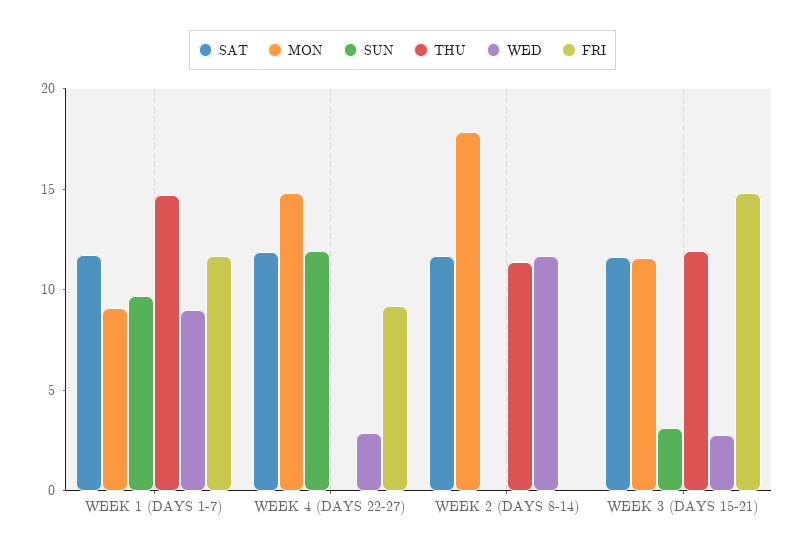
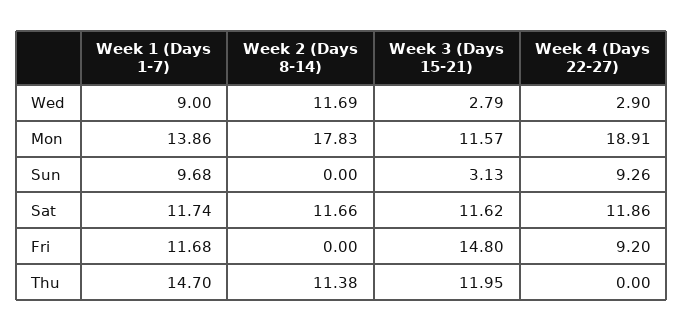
  {
    "SAT": {
      "WEEK 1 (DAYS 1-7)": 11.74,
      "WEEK 4 (DAYS 22-27)": 11.86,
      "WEEK 2 (DAYS 8-14)": 11.66,
      "WEEK 3 (DAYS 15-21)": 11.62
    },
    "MON": {
-     "WEEK 1 (DAYS 1-7)": 9,
+     "WEEK 1 (DAYS 1-7)": 13.86,
-     "WEEK 4 (DAYS 22-27)": 15,
+     "WEEK 4 (DAYS 22-27)": 18.91,
      "WEEK 2 (DAYS 8-14)": 17.83,
      "WEEK 3 (DAYS 15-21)": 11.57
    },
    "SUN": {
      "WEEK 1 (DAYS 1-7)": 9.68,
-     "WEEK 4 (DAYS 22-27)": 12,
+     "WEEK 4 (DAYS 22-27)": 9.26,
      "WEEK 2 (DAYS 8-14)": 0,
      "WEEK 3 (DAYS 15-21)": 3.13
    },
    "THU": {
      "WEEK 1 (DAYS 1-7)": 14.7,
      "WEEK 4 (DAYS 22-27)": 0,
      "WEEK 2 (DAYS 8-14)": 11.38,
      "WEEK 3 (DAYS 15-21)": 11.95
    },
    "WED": {
      "WEEK 1 (DAYS 1-7)": 9,
      "WEEK 4 (DAYS 22-27)": 2.9,
      "WEEK 2 (DAYS 8-14)": 11.69,
      "WEEK 3 (DAYS 15-21)": 2.79
    },
    "FRI": {
      "WEEK 1 (DAYS 1-7)": 11.68,
      "WEEK 4 (DAYS 22-27)": 9.2,
      "WEEK 2 (DAYS 8-14)": 0,
      "WEEK 3 (DAYS 15-21)": 14.8
    }
  }

